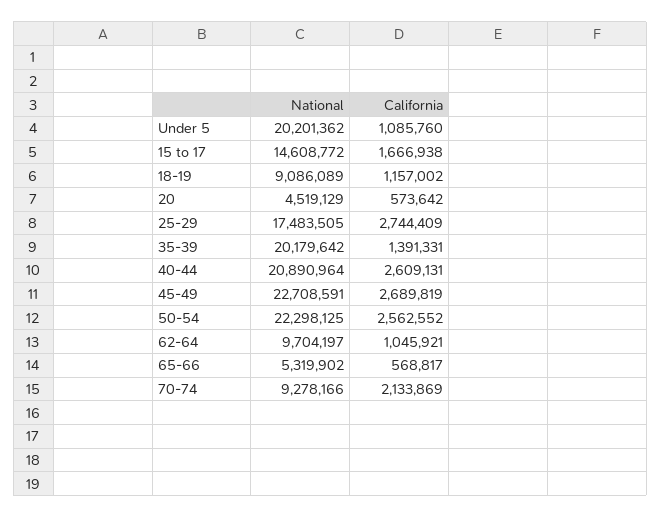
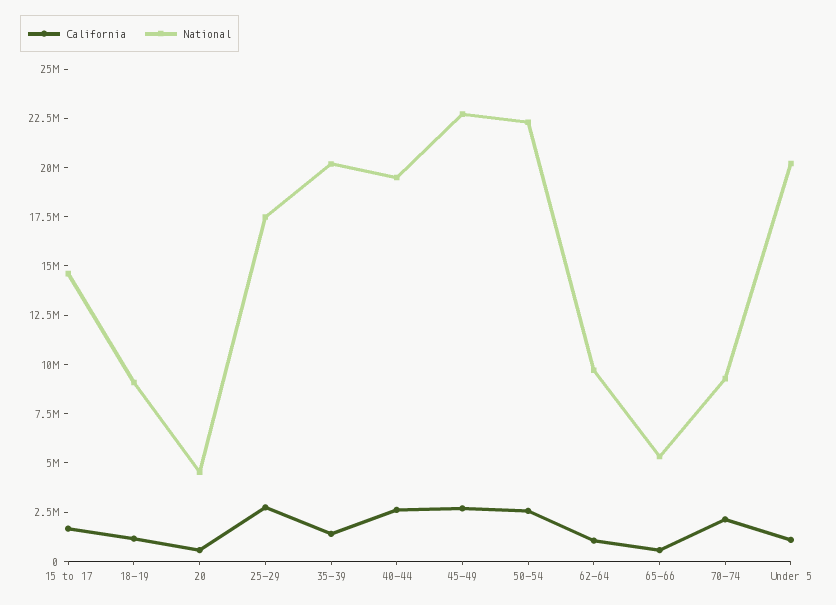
  {
    "National": {
      "Under 5": 20201362,
      "15 to 17": 14608772,
      "18-19": 9086089,
      "20": 4519129,
      "25-29": 17483505,
      "35-39": 20179642,
-     "40-44": 20890964,
+     "40-44": 19500000,
      "45-49": 22708591,
      "50-54": 22298125,
      "62-64": 9704197,
      "65-66": 5319902,
      "70-74": 9278166
    },
    "California": {
      "Under 5": 1085760,
      "15 to 17": 1666938,
      "18-19": 1157002,
      "20": 573642,
      "25-29": 2744409,
      "35-39": 1391331,
      "40-44": 2609131,
      "45-49": 2689819,
      "50-54": 2562552,
      "62-64": 1045921,
      "65-66": 568817,
      "70-74": 2133869
    }
  }

